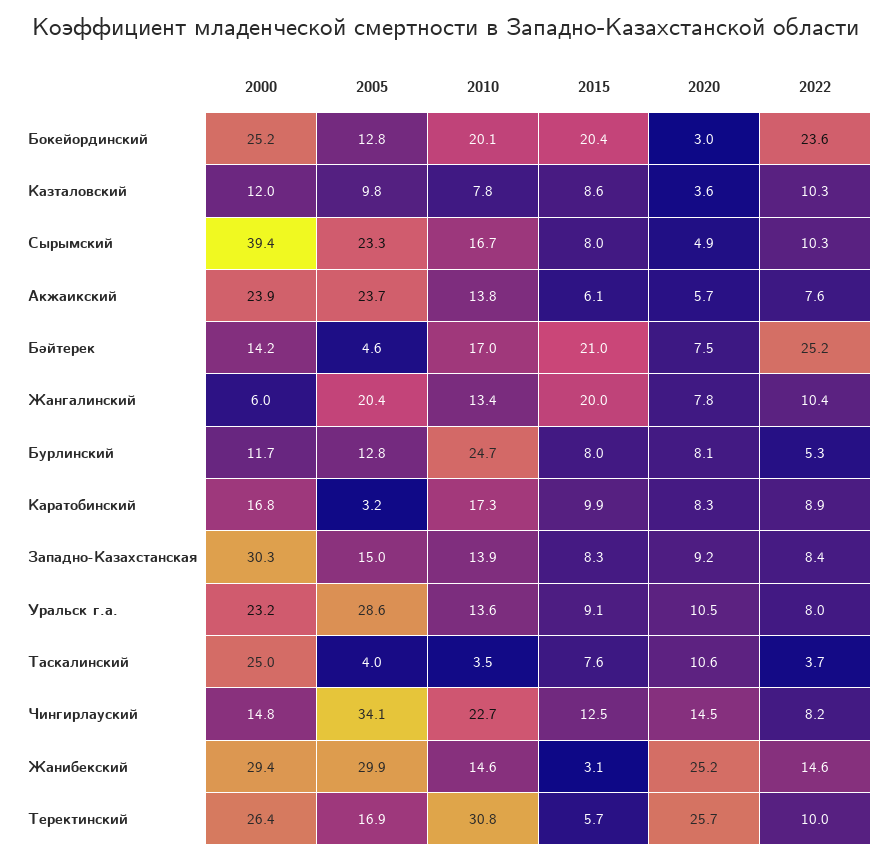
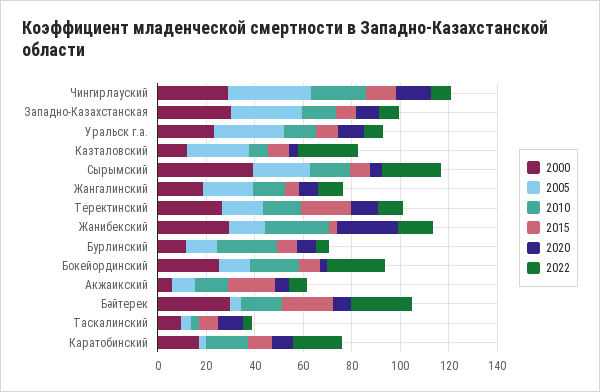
  {
    "2000": {
      "Бокейординский": 25.2,
      "Казталовский": 12,
      "Сырымский": 39.4,
-     "Акжаикский": 23.9,
+     "Акжаикский": 5,
-     "Бәйтерек": 14.2,
+     "Бәйтерек": 30,
-     "Жангалинский": 6,
+     "Жангалинский": 20,
      "Бурлинский": 11.7,
      "Каратобинский": 16.8,
      "Западно-Казахстанская": 30.3,
      "Уральск г.а.": 23.2,
-     "Таскалинский": 25,
+     "Таскалинский": 10,
-     "Чингирлауский": 14.8,
+     "Чингирлауский": 30,
      "Жанибекский": 29.4,
      "Теректинский": 26.4
    },
    "2005": {
      "Бокейординский": 12.8,
-     "Казталовский": 9.8,
+     "Казталовский": 25,
      "Сырымский": 23.3,
-     "Акжаикский": 23.7,
+     "Акжаикский": 10,
      "Бәйтерек": 4.6,
      "Жангалинский": 20.4,
      "Бурлинский": 12.8,
      "Каратобинский": 3.2,
-     "Западно-Казахстанская": 15,
+     "Западно-Казахстанская": 30,
      "Уральск г.а.": 28.6,
      "Таскалинский": 4,
      "Чингирлауский": 34.1,
-     "Жанибекский": 29.9,
+     "Жанибекский": 15,
      "Теректинский": 16.9
    },
    "2010": {
      "Бокейординский": 20.1,
      "Казталовский": 7.8,
      "Сырымский": 16.7,
      "Акжаикский": 13.8,
      "Бәйтерек": 17,
      "Жангалинский": 13.4,
      "Бурлинский": 24.7,
      "Каратобинский": 17.3,
      "Западно-Казахстанская": 13.9,
      "Уральск г.а.": 13.6,
      "Таскалинский": 3.5,
      "Чингирлауский": 22.7,
-     "Жанибекский": 14.6,
+     "Жанибекский": 25,
-     "Теректинский": 30.8
+     "Теректинский": 15
    },
    "2015": {
-     "Бокейординский": 20.4,
+     "Бокейординский": 10,
      "Казталовский": 8.6,
      "Сырымский": 8,
-     "Акжаикский": 6.1,
+     "Акжаикский": 20,
      "Бәйтерек": 21,
-     "Жангалинский": 20,
+     "Жангалинский": 5,
      "Бурлинский": 8,
      "Каратобинский": 9.9,
      "Западно-Казахстанская": 8.3,
      "Уральск г.а.": 9.1,
      "Таскалинский": 7.6,
      "Чингирлауский": 12.5,
      "Жанибекский": 3.1,
-     "Теректинский": 5.7
+     "Теректинский": 20
    },
    "2020": {
      "Бокейординский": 3,
      "Казталовский": 3.6,
      "Сырымский": 4.9,
      "Акжаикский": 5.7,
      "Бәйтерек": 7.5,
      "Жангалинский": 7.8,
      "Бурлинский": 8.1,
      "Каратобинский": 8.3,
      "Западно-Казахстанская": 9.2,
      "Уральск г.а.": 10.5,
      "Таскалинский": 10.6,
      "Чингирлауский": 14.5,
      "Жанибекский": 25.2,
-     "Теректинский": 25.7
+     "Теректинский": 10
    },
    "2022": {
      "Бокейординский": 23.6,
-     "Казталовский": 10.3,
+     "Казталовский": 25,
-     "Сырымский": 10.3,
+     "Сырымский": 25,
      "Акжаикский": 7.6,
      "Бәйтерек": 25.2,
      "Жангалинский": 10.4,
      "Бурлинский": 5.3,
-     "Каратобинский": 8.9,
+     "Каратобинский": 20,
      "Западно-Казахстанская": 8.4,
      "Уральск г.а.": 8,
      "Таскалинский": 3.7,
      "Чингирлауский": 8.2,
      "Жанибекский": 14.6,
      "Теректинский": 10
    }
  }

